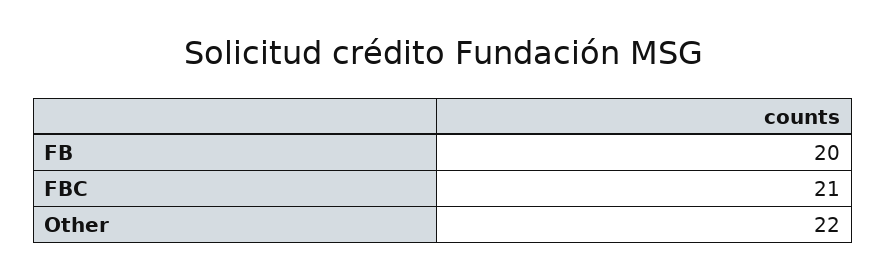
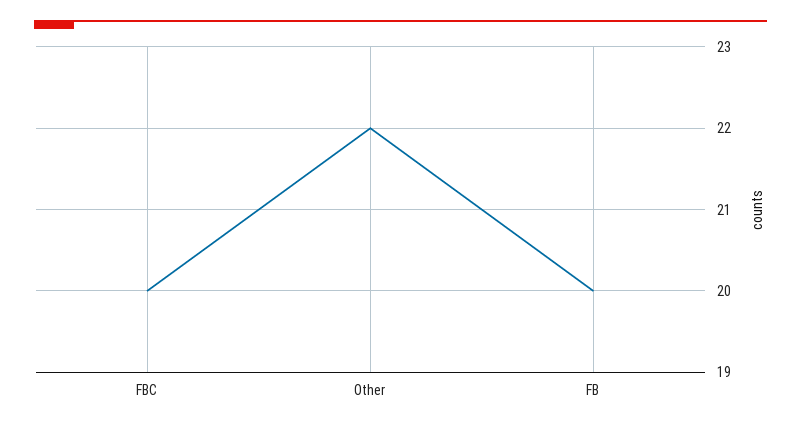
  {
    "FB": 20,
-   "FBC": 21,
+   "FBC": 20,
    "Other": 22
  }

